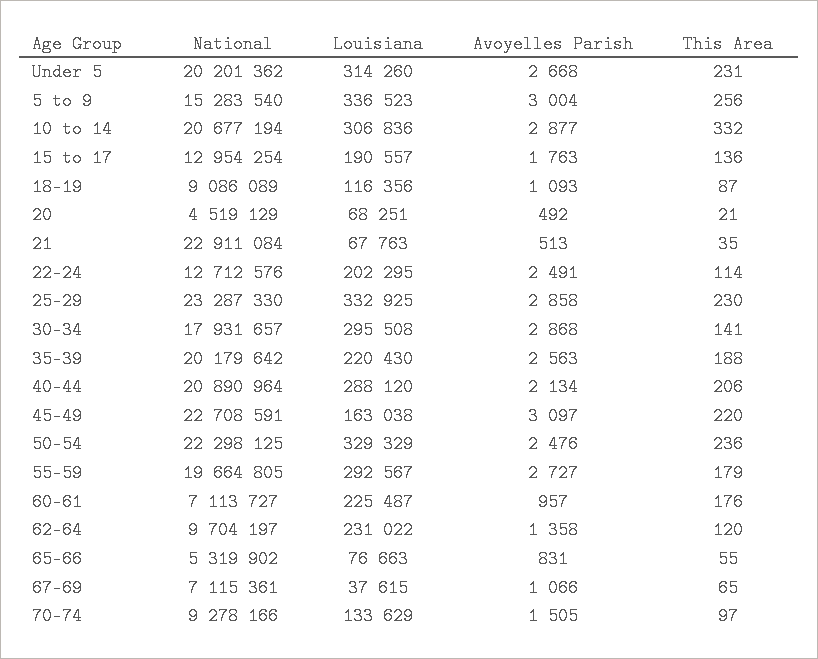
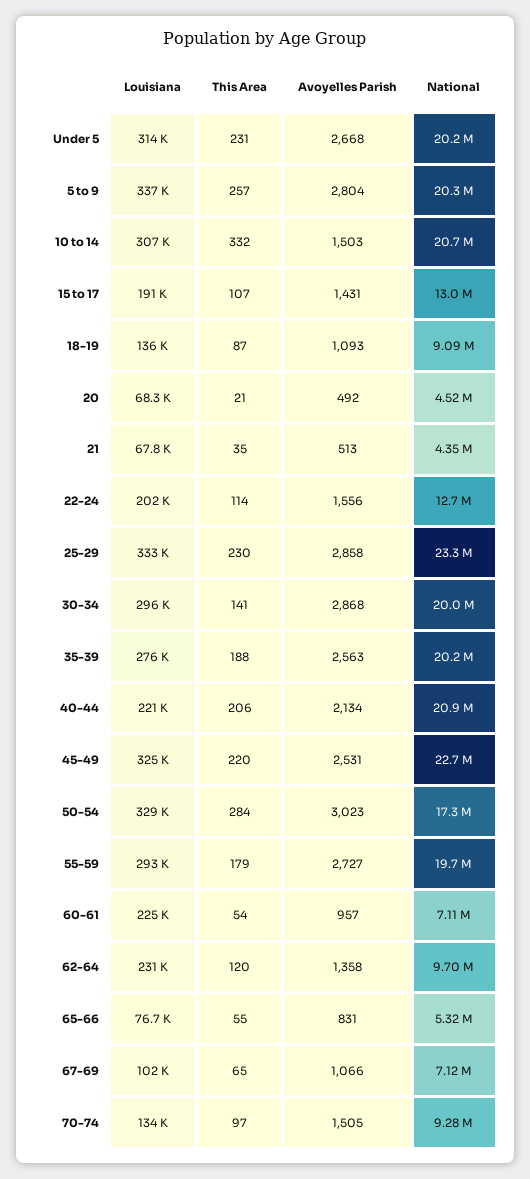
  {
    "National": {
      "Under 5": 20201362,
-     "5 to 9": 15283540,
+     "5 to 9": 20300000,
      "10 to 14": 20677194,
      "15 to 17": 12954254,
      "18-19": 9086089,
      "20": 4519129,
-     "21": 22911084,
+     "21": 4350000,
      "22-24": 12712576,
      "25-29": 23287330,
-     "30-34": 17931657,
+     "30-34": 20000000,
      "35-39": 20179642,
      "40-44": 20890964,
      "45-49": 22708591,
-     "50-54": 22298125,
+     "50-54": 17300000,
      "55-59": 19664805,
      "60-61": 7113727,
      "62-64": 9704197,
      "65-66": 5319902,
      "67-69": 7115361,
      "70-74": 9278166
    },
    "Louisiana": {
      "Under 5": 314260,
      "5 to 9": 336523,
      "10 to 14": 306836,
      "15 to 17": 190557,
-     "18-19": 116356,
+     "18-19": 136000,
      "20": 68251,
      "21": 67763,
      "22-24": 202295,
      "25-29": 332925,
      "30-34": 295508,
-     "35-39": 220430,
+     "35-39": 276000,
-     "40-44": 288120,
+     "40-44": 221000,
-     "45-49": 163038,
+     "45-49": 325000,
      "50-54": 329329,
      "55-59": 292567,
      "60-61": 225487,
      "62-64": 231022,
      "65-66": 76663,
-     "67-69": 37615,
+     "67-69": 102000,
      "70-74": 133629
    },
    "Avoyelles Parish": {
      "Under 5": 2668,
-     "5 to 9": 3004,
+     "5 to 9": 2804,
-     "10 to 14": 2877,
+     "10 to 14": 1503,
-     "15 to 17": 1763,
+     "15 to 17": 1431,
      "18-19": 1093,
      "20": 492,
      "21": 513,
-     "22-24": 2491,
+     "22-24": 1556,
      "25-29": 2858,
      "30-34": 2868,
      "35-39": 2563,
      "40-44": 2134,
-     "45-49": 3097,
+     "45-49": 2531,
-     "50-54": 2476,
+     "50-54": 3023,
      "55-59": 2727,
      "60-61": 957,
      "62-64": 1358,
      "65-66": 831,
      "67-69": 1066,
      "70-74": 1505
    },
    "This Area": {
      "Under 5": 231,
-     "5 to 9": 256,
+     "5 to 9": 257,
      "10 to 14": 332,
-     "15 to 17": 136,
+     "15 to 17": 107,
      "18-19": 87,
      "20": 21,
      "21": 35,
      "22-24": 114,
      "25-29": 230,
      "30-34": 141,
      "35-39": 188,
      "40-44": 206,
      "45-49": 220,
-     "50-54": 236,
+     "50-54": 284,
      "55-59": 179,
-     "60-61": 176,
+     "60-61": 54,
      "62-64": 120,
      "65-66": 55,
      "67-69": 65,
      "70-74": 97
    }
  }

